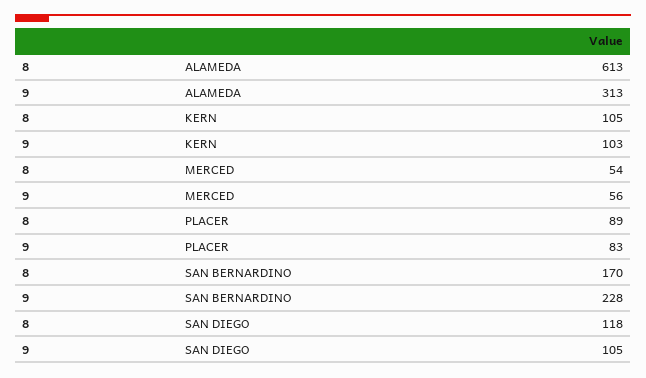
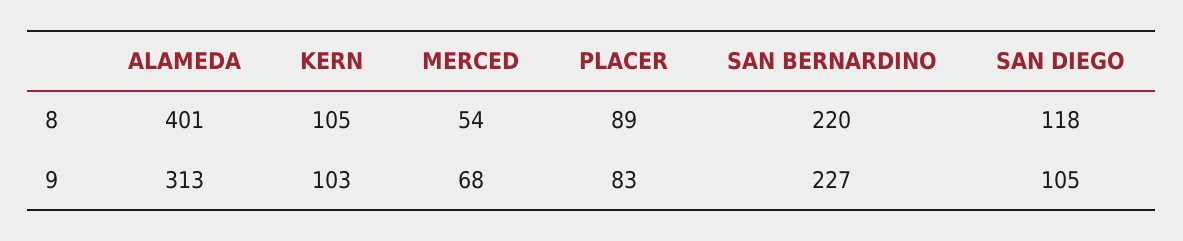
  {
    "8": {
-     "ALAMEDA": 613,
+     "ALAMEDA": 401,
      "KERN": 105,
      "MERCED": 54,
      "PLACER": 89,
-     "SAN BERNARDINO": 170,
+     "SAN BERNARDINO": 220,
      "SAN DIEGO": 118
    },
    "9": {
      "ALAMEDA": 313,
      "KERN": 103,
-     "MERCED": 56,
+     "MERCED": 68,
      "PLACER": 83,
-     "SAN BERNARDINO": 228,
+     "SAN BERNARDINO": 227,
      "SAN DIEGO": 105
    }
  }

